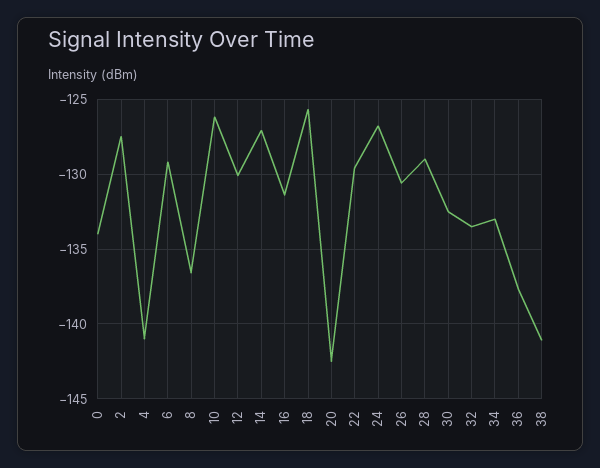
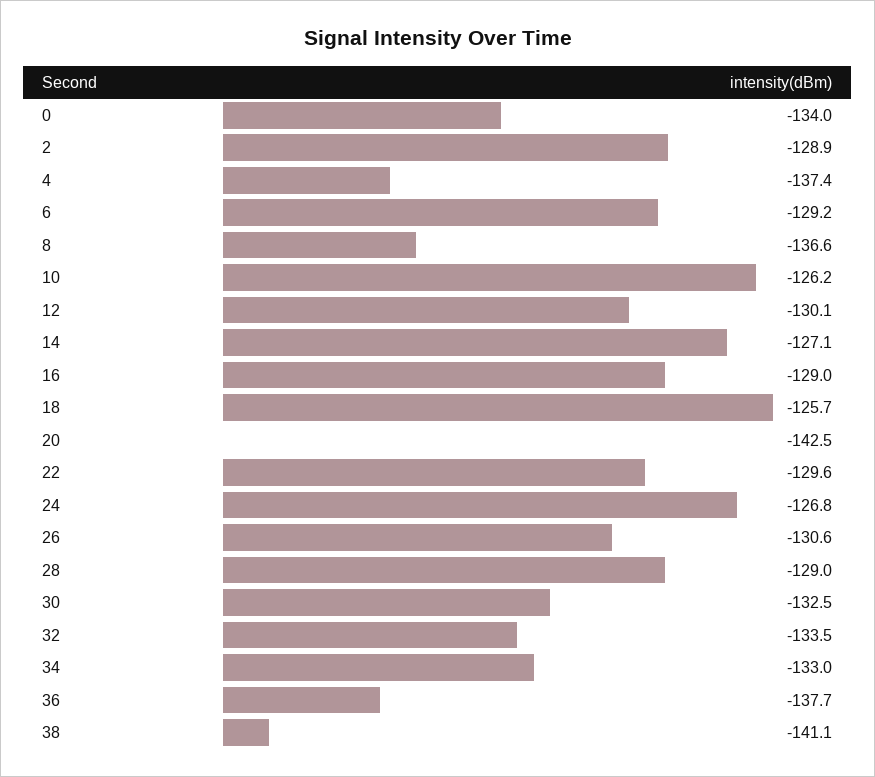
  {
    "0": -134,
-   "2": -127.5,
+   "2": -128.9,
-   "4": -141,
+   "4": -137.4,
    "6": -129.2,
    "8": -136.6,
    "10": -126.2,
    "12": -130.1,
    "14": -127.1,
-   "16": -131.5,
+   "16": -129,
    "18": -125.7,
    "20": -142.5,
    "22": -129.6,
    "24": -126.8,
    "26": -130.6,
    "28": -129,
    "30": -132.5,
    "32": -133.5,
    "34": -133,
    "36": -137.7,
    "38": -141.1
  }

